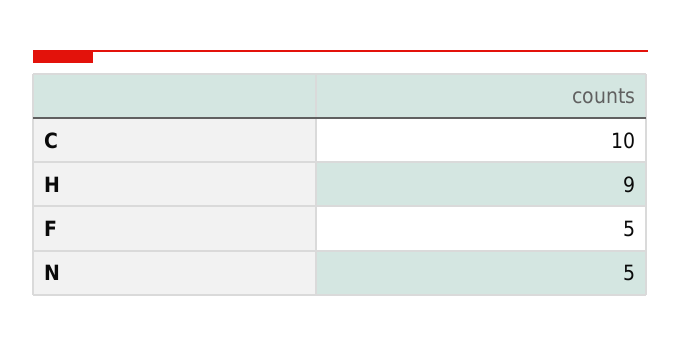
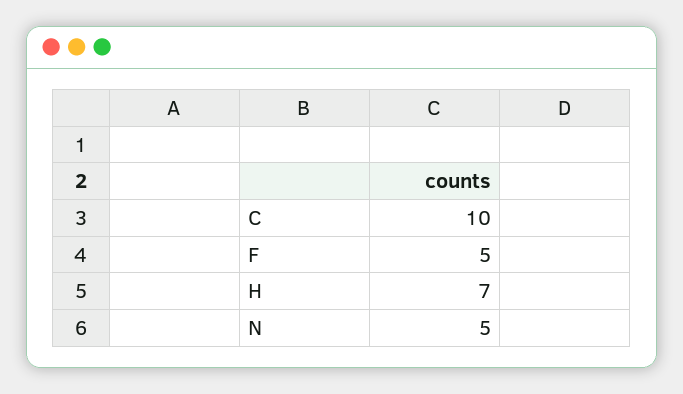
  {
    "C": 10,
-   "H": 9,
+   "H": 7,
    "F": 5,
    "N": 5
  }

